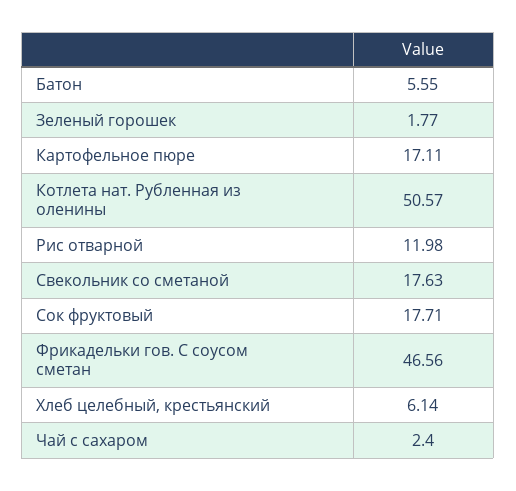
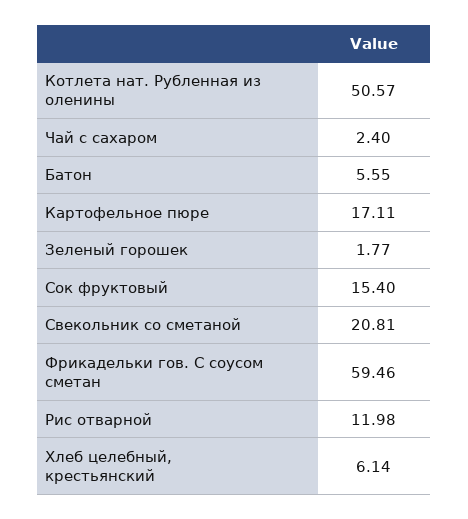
  {
    "Батон": 5.55,
    "Зеленый горошек": 1.77,
    "Картофельное пюре": 17.11,
    "Котлета нат. Рубленная из оленины": 50.57,
    "Рис отварной": 11.98,
-   "Свекольник со сметаной": 17.63,
+   "Свекольник со сметаной": 20.81,
-   "Сок фруктовый": 17.71,
+   "Сок фруктовый": 15.4,
-   "Фрикадельки гов. С соусом сметан": 46.56,
+   "Фрикадельки гов. С соусом сметан": 59.46,
    "Хлеб целебный, крестьянский": 6.14,
    "Чай с сахаром": 2.4
  }

